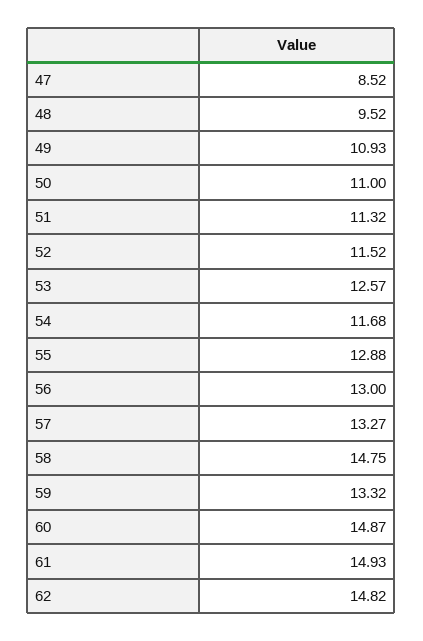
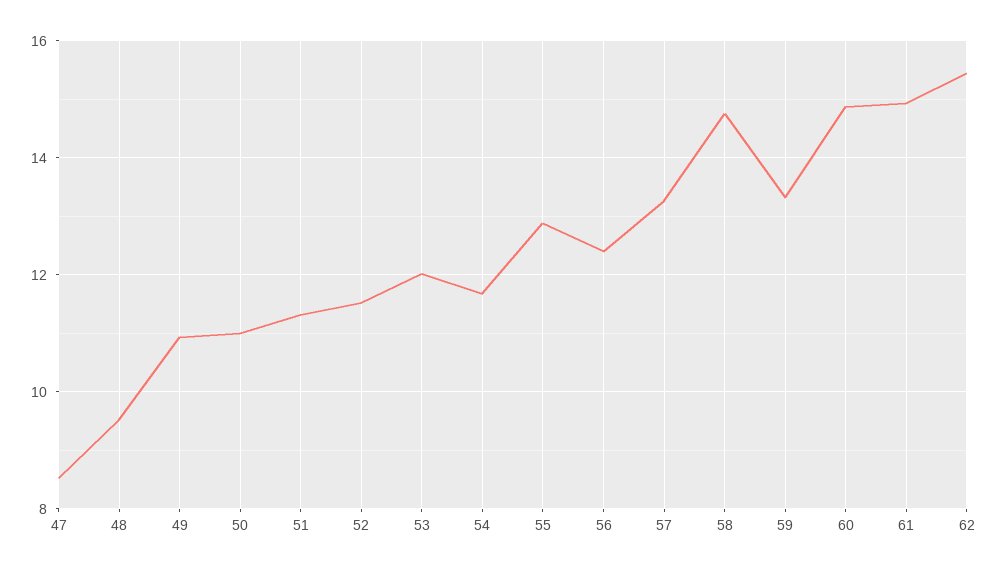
  {
    "47": 8.52,
    "48": 9.52,
    "49": 10.93,
    "50": 11,
    "51": 11.32,
    "52": 11.52,
-   "53": 12.57,
+   "53": 12,
    "54": 11.68,
    "55": 12.88,
-   "56": 13,
+   "56": 12.4,
    "57": 13.27,
    "58": 14.75,
    "59": 13.32,
    "60": 14.87,
    "61": 14.93,
-   "62": 14.82
+   "62": 15.4
  }

